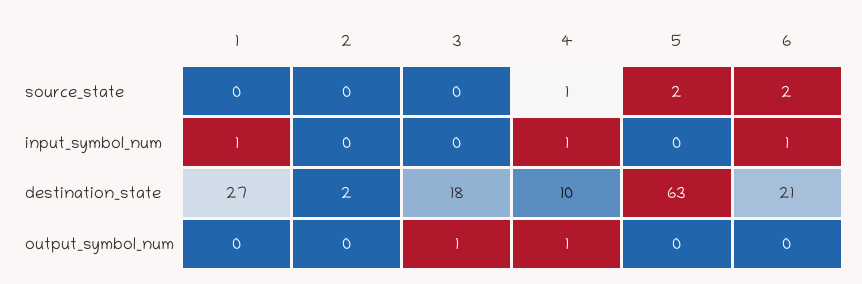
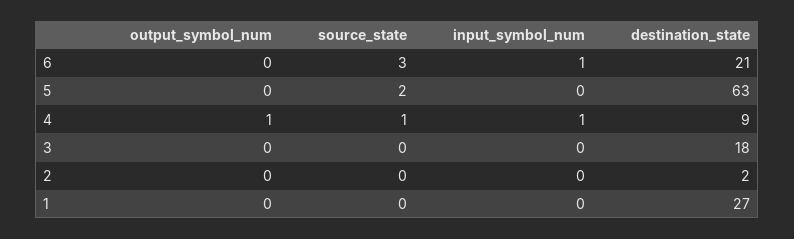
  {
    "1": {
      "source_state": 0,
-     "input_symbol_num": 1,
+     "input_symbol_num": 0,
      "destination_state": 27,
      "output_symbol_num": 0
    },
    "2": {
      "source_state": 0,
      "input_symbol_num": 0,
      "destination_state": 2,
      "output_symbol_num": 0
    },
    "3": {
      "source_state": 0,
      "input_symbol_num": 0,
      "destination_state": 18,
-     "output_symbol_num": 1
+     "output_symbol_num": 0
    },
    "4": {
      "source_state": 1,
      "input_symbol_num": 1,
-     "destination_state": 10,
+     "destination_state": 9,
      "output_symbol_num": 1
    },
    "5": {
      "source_state": 2,
      "input_symbol_num": 0,
      "destination_state": 63,
      "output_symbol_num": 0
    },
    "6": {
-     "source_state": 2,
+     "source_state": 3,
      "input_symbol_num": 1,
      "destination_state": 21,
      "output_symbol_num": 0
    }
  }

